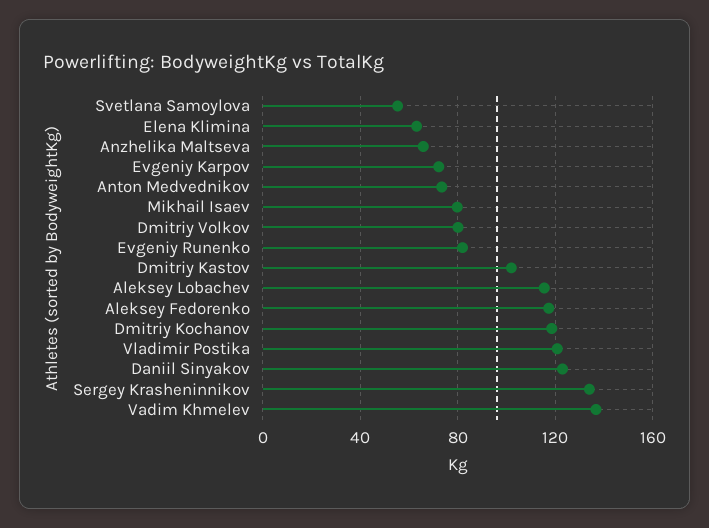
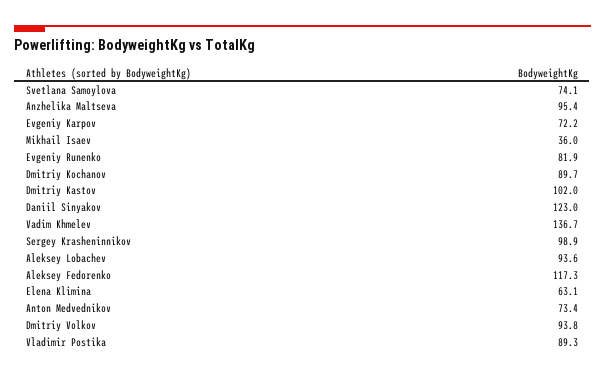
  {
-   "Svetlana Samoylova": 55,
+   "Svetlana Samoylova": 74.1,
    "Elena Klimina": 63.1,
-   "Anzhelika Maltseva": 65,
+   "Anzhelika Maltseva": 95.4,
    "Evgeniy Karpov": 72.2,
    "Anton Medvednikov": 73.4,
-   "Mikhail Isaev": 80,
+   "Mikhail Isaev": 36,
-   "Dmitriy Volkov": 80,
+   "Dmitriy Volkov": 93.8,
    "Evgeniy Runenko": 81.9,
    "Dmitriy Kastov": 102,
-   "Aleksey Lobachev": 115,
+   "Aleksey Lobachev": 93.6,
    "Aleksey Fedorenko": 117.3,
-   "Dmitriy Kochanov": 120,
+   "Dmitriy Kochanov": 89.7,
-   "Vladimir Postika": 120,
+   "Vladimir Postika": 89.3,
    "Daniil Sinyakov": 123,
-   "Sergey Krasheninnikov": 135,
+   "Sergey Krasheninnikov": 98.9,
    "Vadim Khmelev": 136.7
  }

